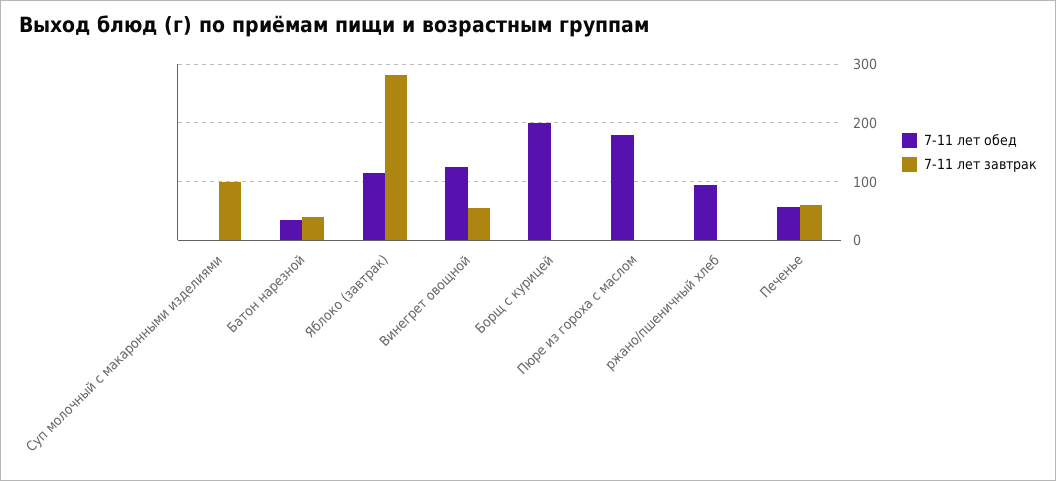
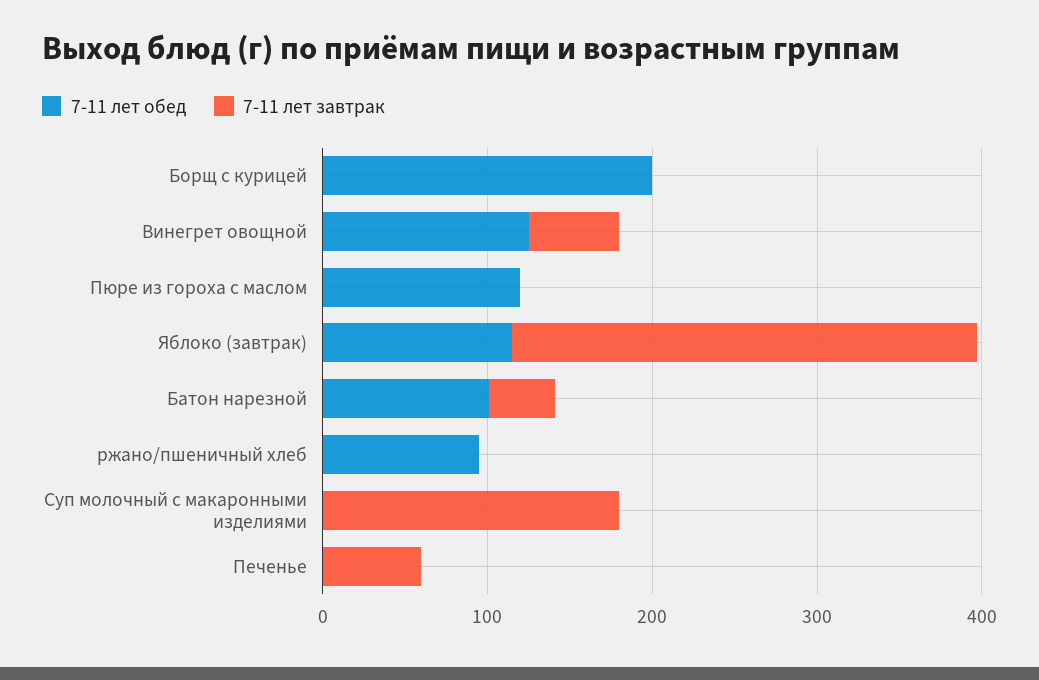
  {
    "7-11 лет обед": {
      "Суп молочный с макаронными изделиями": 0,
-     "Батон нарезной": 40,
+     "Батон нарезной": 100,
      "Яблоко (завтрак)": 120,
      "Винегрет овощной": 120,
      "Борщ с курицей": 200,
-     "Пюре из гороха с маслом": 180,
+     "Пюре из гороха с маслом": 120,
      "ржано/пшеничный хлеб": 100,
-     "Печенье": 60
+     "Печенье": 0
    },
    "7-11 лет завтрак": {
-     "Суп молочный с макаронными изделиями": 100,
+     "Суп молочный с макаронными изделиями": 180,
      "Батон нарезной": 40,
      "Яблоко (завтрак)": 280,
      "Винегрет овощной": 60,
      "Борщ с курицей": 0,
      "Пюре из гороха с маслом": 0,
      "ржано/пшеничный хлеб": 0,
      "Печенье": 60
    }
  }

